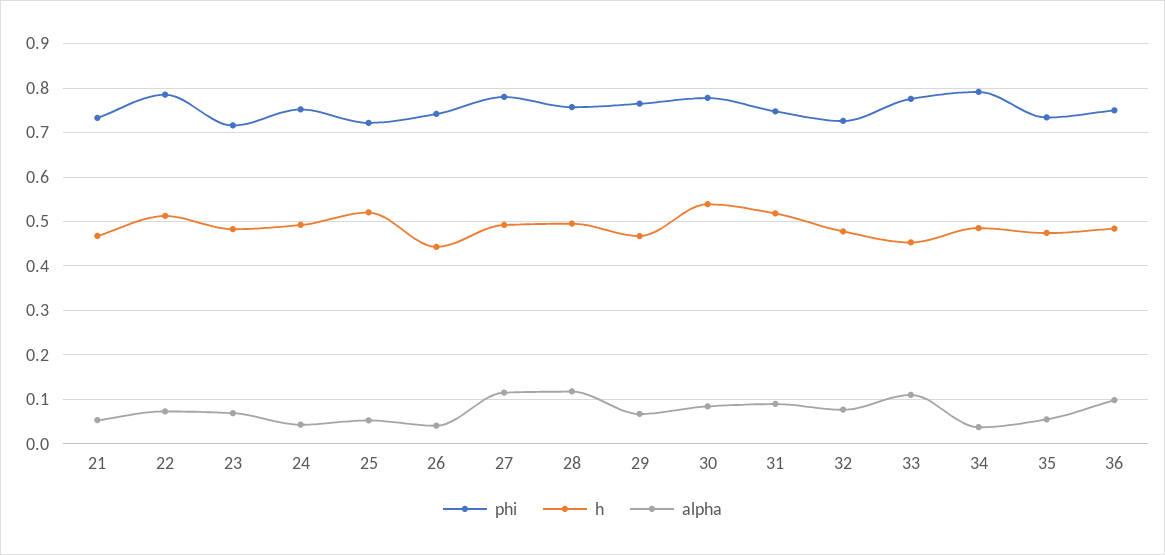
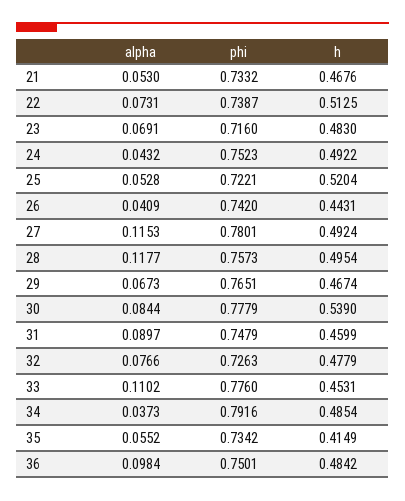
  {
    "phi": {
      "21": 0.7332,
-     "22": 0.78,
+     "22": 0.7387,
      "23": 0.716,
      "24": 0.7523,
      "25": 0.7221,
      "26": 0.742,
      "27": 0.7801,
      "28": 0.7573,
      "29": 0.7651,
      "30": 0.7779,
      "31": 0.7479,
      "32": 0.7263,
      "33": 0.776,
      "34": 0.7916,
      "35": 0.7342,
      "36": 0.7501
    },
    "h": {
      "21": 0.4676,
      "22": 0.5125,
      "23": 0.483,
      "24": 0.4922,
      "25": 0.5204,
      "26": 0.4431,
      "27": 0.4924,
      "28": 0.4954,
      "29": 0.4674,
      "30": 0.539,
-     "31": 0.52,
+     "31": 0.4599,
      "32": 0.4779,
      "33": 0.4531,
      "34": 0.4854,
-     "35": 0.48,
+     "35": 0.4149,
      "36": 0.4842
    },
    "alpha": {
      "21": 0.053,
      "22": 0.0731,
      "23": 0.0691,
      "24": 0.0432,
      "25": 0.0528,
      "26": 0.0409,
      "27": 0.1153,
      "28": 0.1177,
      "29": 0.0673,
      "30": 0.0844,
      "31": 0.0897,
      "32": 0.0766,
      "33": 0.1102,
      "34": 0.0373,
      "35": 0.0552,
      "36": 0.0984
    }
  }

